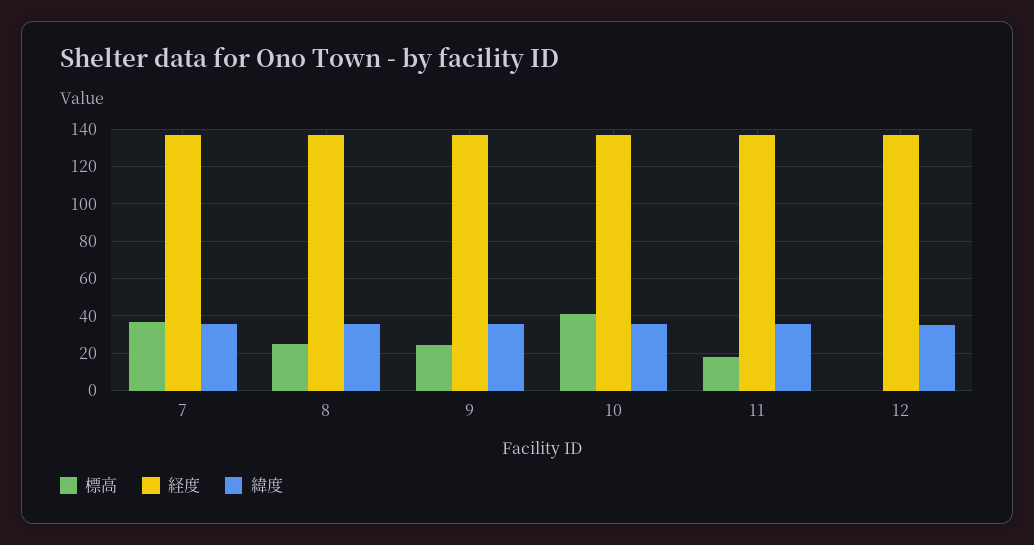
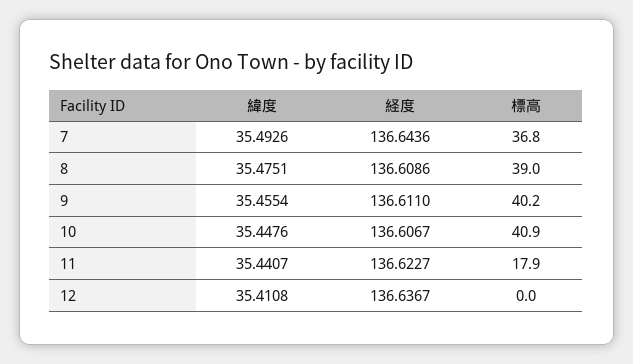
  {
    "標高": {
      "7": 36.8,
-     "8": 25,
+     "8": 39,
-     "9": 25,
+     "9": 40.2,
      "10": 40.9,
      "11": 17.9,
      "12": 0
    },
    "経度": {
      "7": 136.6436,
      "8": 136.6086,
      "9": 136.611,
      "10": 136.6067,
      "11": 136.6227,
      "12": 136.6367
    },
    "緯度": {
      "7": 35.4926,
      "8": 35.4751,
      "9": 35.4554,
      "10": 35.4476,
      "11": 35.4407,
      "12": 35.4108
    }
  }

